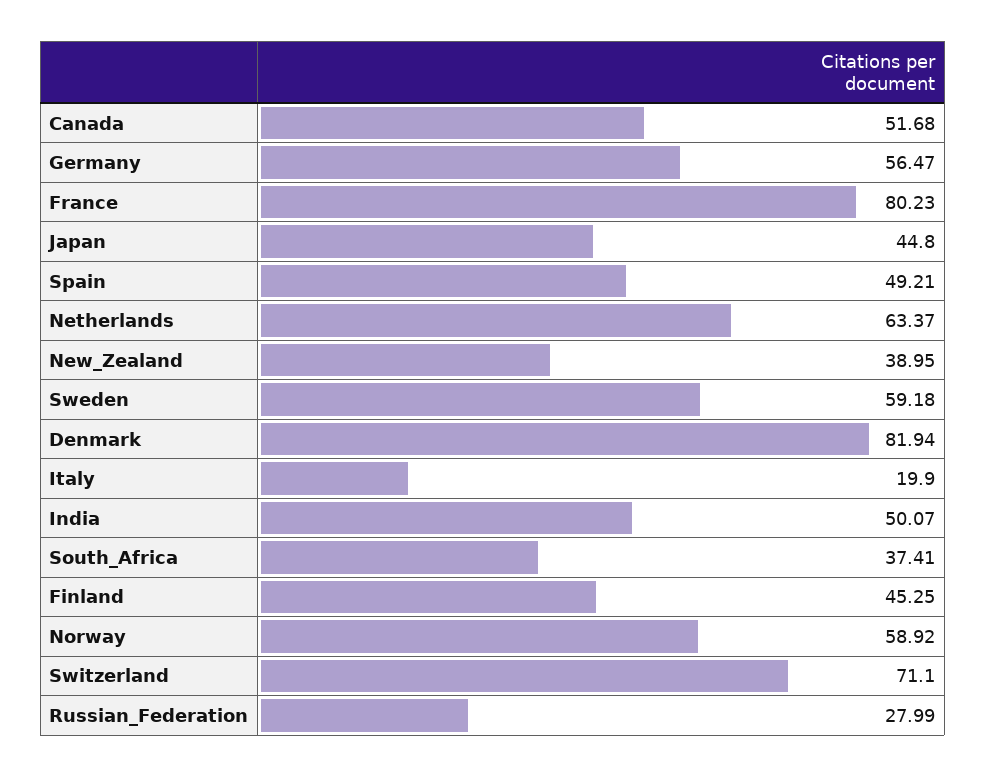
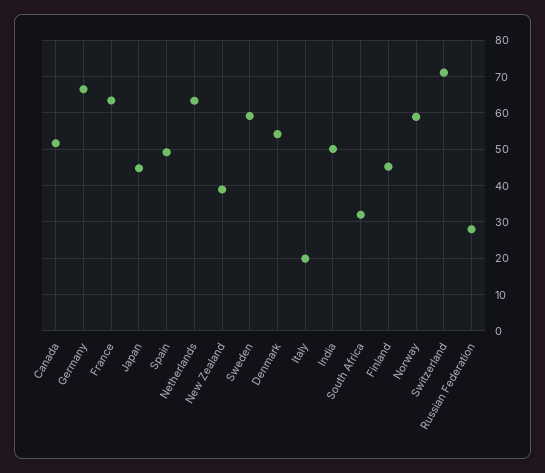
  {
    "Canada": 51.68,
-   "Germany": 56.47,
+   "Germany": 66,
-   "France": 80.23,
+   "France": 64,
    "Japan": 44.8,
    "Spain": 49.21,
    "Netherlands": 63.37,
    "New_Zealand": 38.95,
    "Sweden": 59.18,
-   "Denmark": 81.94,
+   "Denmark": 54,
    "Italy": 19.9,
    "India": 50.07,
-   "South_Africa": 37.41,
+   "South_Africa": 32,
    "Finland": 45.25,
    "Norway": 58.92,
    "Switzerland": 71.1,
    "Russian_Federation": 27.99
  }

